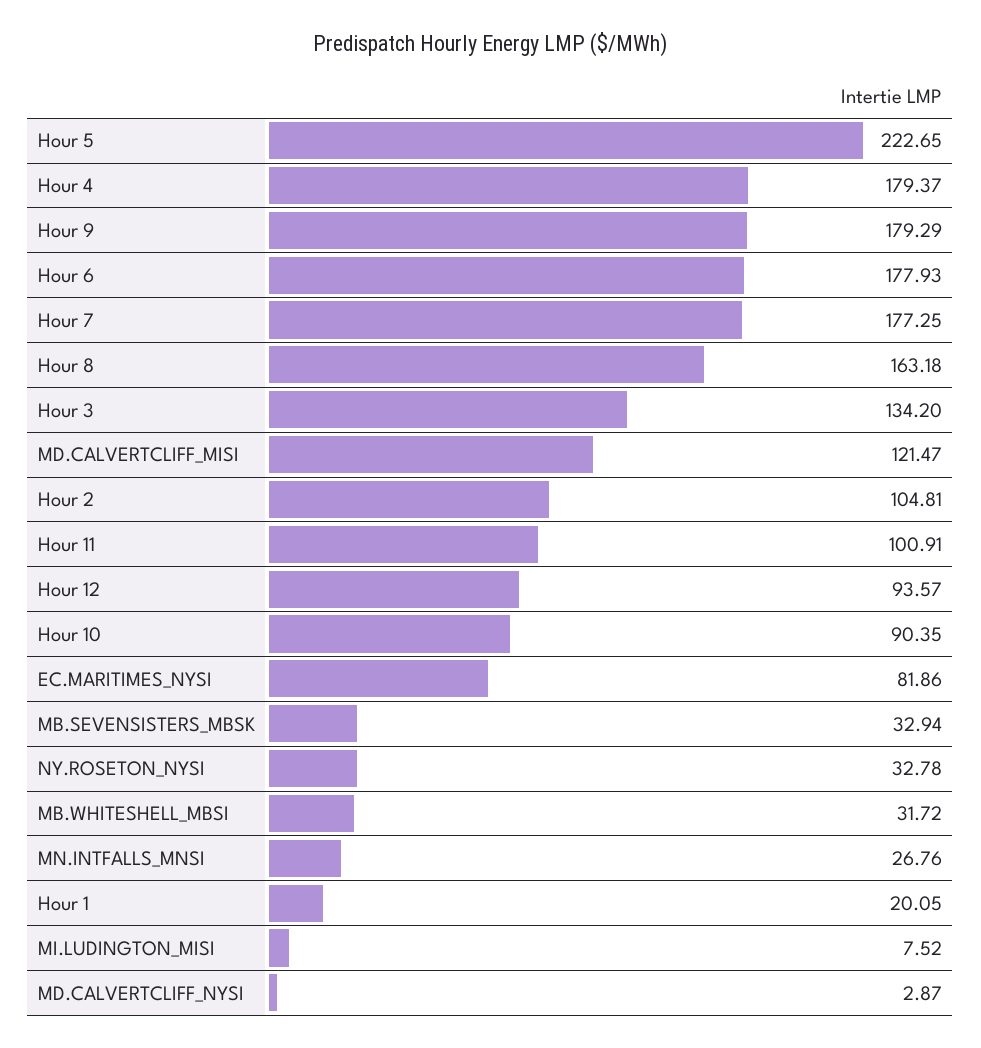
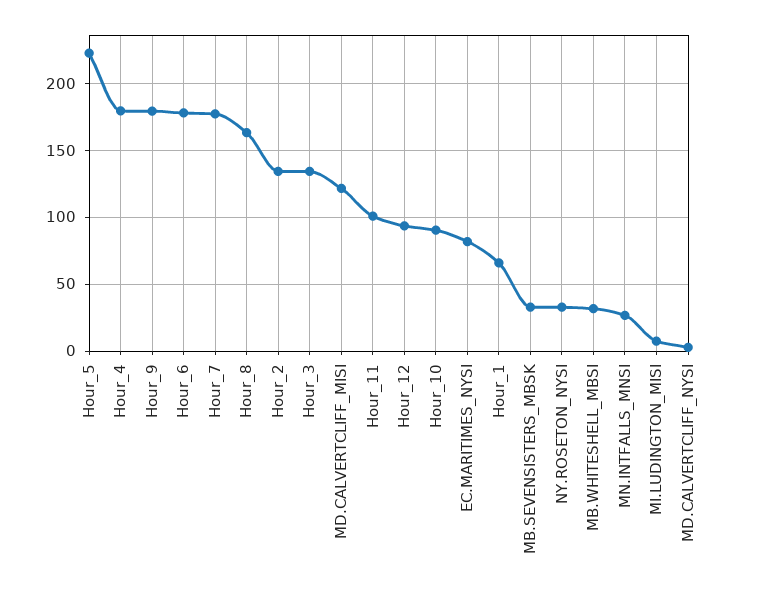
  {
    "Hour 5": 222.65,
    "Hour 4": 179.37,
    "Hour 9": 179.29,
    "Hour 6": 177.93,
    "Hour 7": 177.25,
    "Hour 8": 163.18,
    "Hour 3": 134.2,
    "MD.CALVERTCLIFF_MISI": 121.47,
-   "Hour 2": 104.81,
+   "Hour 2": 135,
    "Hour 11": 100.91,
    "Hour 12": 93.57,
    "Hour 10": 90.35,
    "EC.MARITIMES_NYSI": 81.86,
    "MB.SEVENSISTERS_MBSK": 32.94,
    "NY.ROSETON_NYSI": 32.78,
    "MB.WHITESHELL_MBSI": 31.72,
    "MN.INTFALLS_MNSI": 26.76,
-   "Hour 1": 20.05,
+   "Hour 1": 65,
    "MI.LUDINGTON_MISI": 7.52,
    "MD.CALVERTCLIFF_NYSI": 2.87
  }

